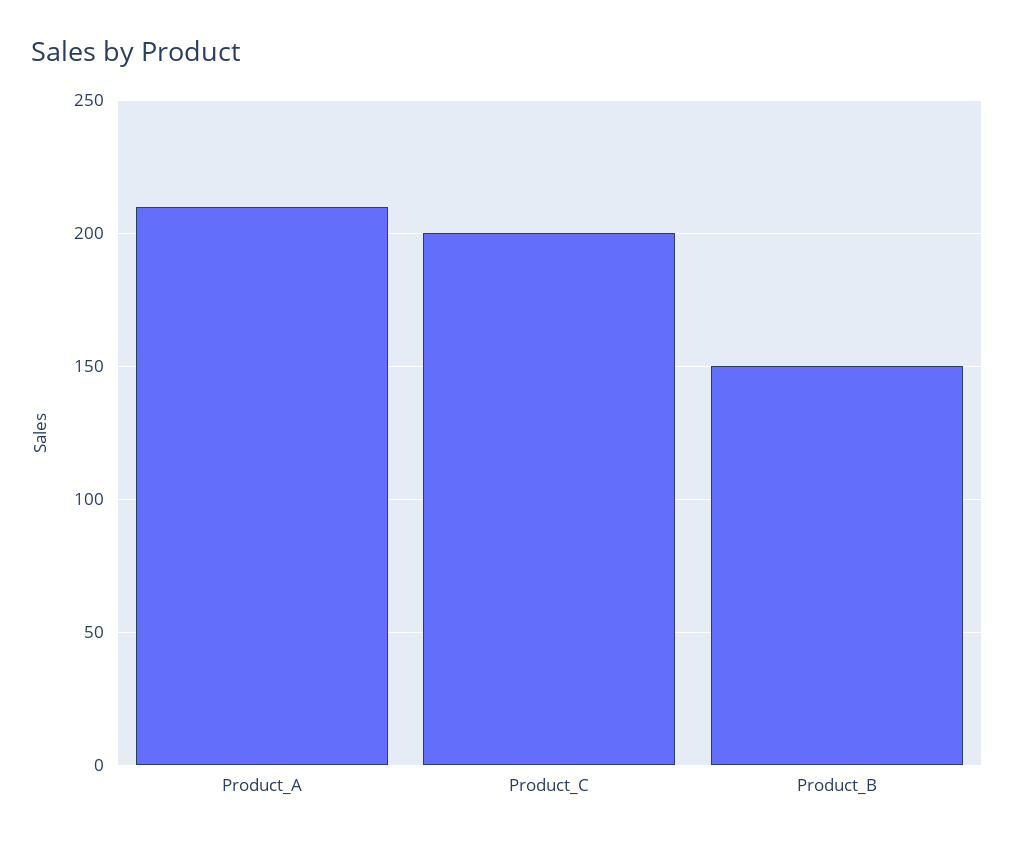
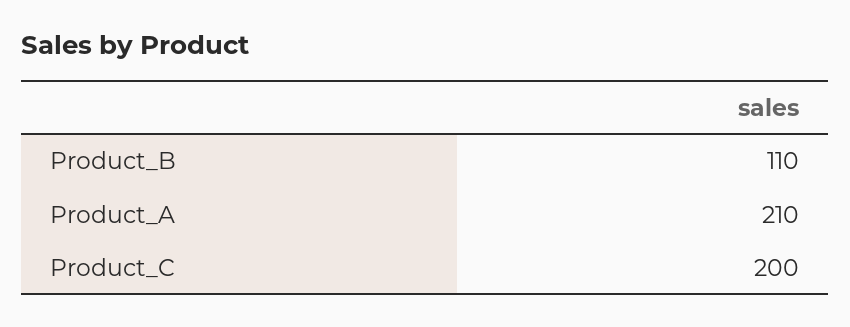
  {
    "Product_A": 210,
    "Product_C": 200,
-   "Product_B": 150
+   "Product_B": 110
  }

